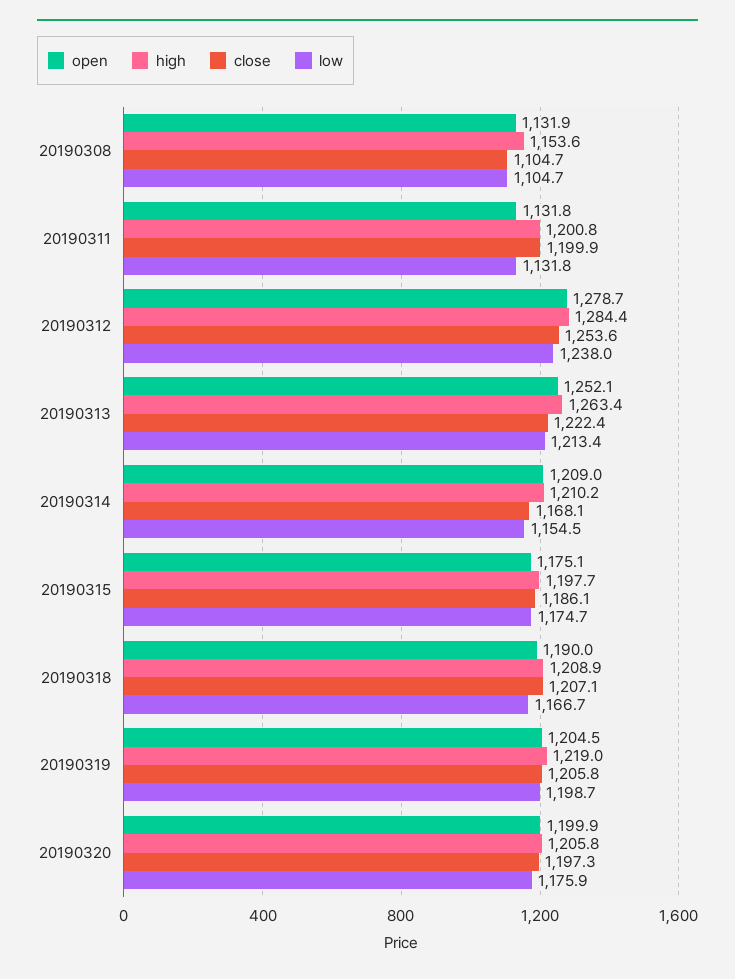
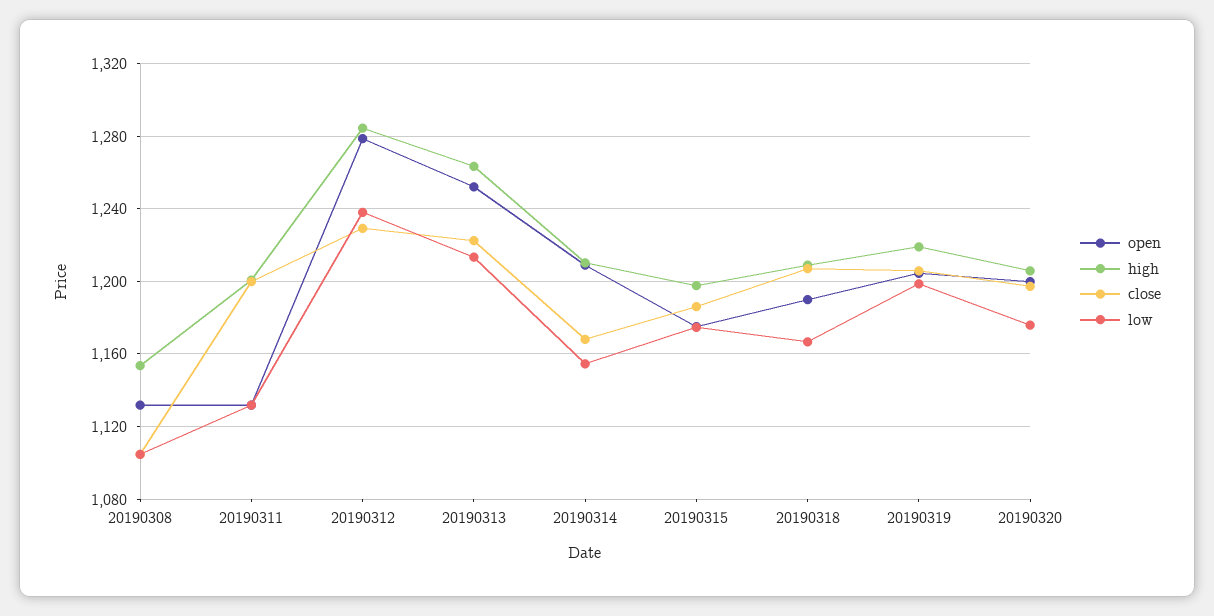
  {
    "open": {
      "20190308": 1131.9,
      "20190311": 1131.8,
      "20190312": 1278.7,
      "20190313": 1252.1,
      "20190314": 1209,
      "20190315": 1175.1,
      "20190318": 1190,
      "20190319": 1204.5,
      "20190320": 1199.9
    },
    "high": {
      "20190308": 1153.6,
      "20190311": 1200.8,
      "20190312": 1284.4,
      "20190313": 1263.4,
      "20190314": 1210.2,
      "20190315": 1197.7,
      "20190318": 1208.9,
      "20190319": 1219,
      "20190320": 1205.8
    },
    "close": {
      "20190308": 1104.7,
      "20190311": 1199.9,
-     "20190312": 1253.6,
+     "20190312": 1230,
      "20190313": 1222.4,
      "20190314": 1168.1,
      "20190315": 1186.1,
      "20190318": 1207.1,
      "20190319": 1205.8,
      "20190320": 1197.3
    },
    "low": {
      "20190308": 1104.7,
      "20190311": 1131.8,
      "20190312": 1238,
      "20190313": 1213.4,
      "20190314": 1154.5,
      "20190315": 1174.7,
      "20190318": 1166.7,
      "20190319": 1198.7,
      "20190320": 1175.9
    }
  }

